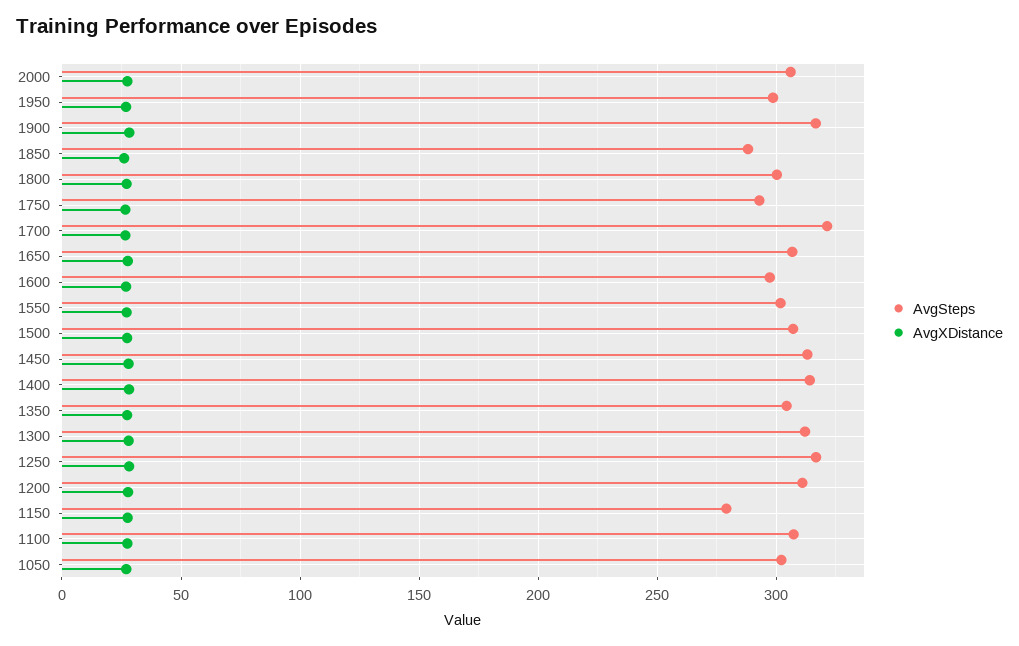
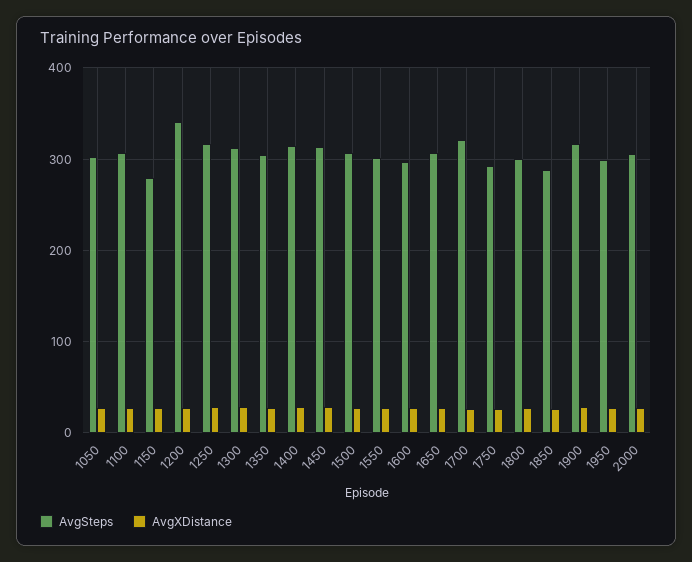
  {
    "AvgSteps": {
      "2000": 305,
      "1950": 300,
      "1900": 315,
      "1850": 290,
      "1800": 300,
      "1750": 295,
      "1700": 320,
      "1650": 305,
      "1600": 295,
      "1550": 300,
      "1500": 305,
      "1450": 315,
      "1400": 315,
      "1350": 305,
      "1300": 310,
      "1250": 315,
-     "1200": 310,
+     "1200": 340,
      "1150": 280,
      "1100": 305,
      "1050": 300
    },
    "AvgXDistance": {
      "2000": 25,
      "1950": 25,
      "1900": 30,
      "1850": 25,
      "1800": 25,
      "1750": 25,
      "1700": 25,
      "1650": 30,
      "1600": 25,
      "1550": 25,
      "1500": 25,
      "1450": 30,
      "1400": 30,
      "1350": 25,
      "1300": 30,
      "1250": 30,
      "1200": 30,
      "1150": 30,
      "1100": 25,
      "1050": 25
    }
  }

